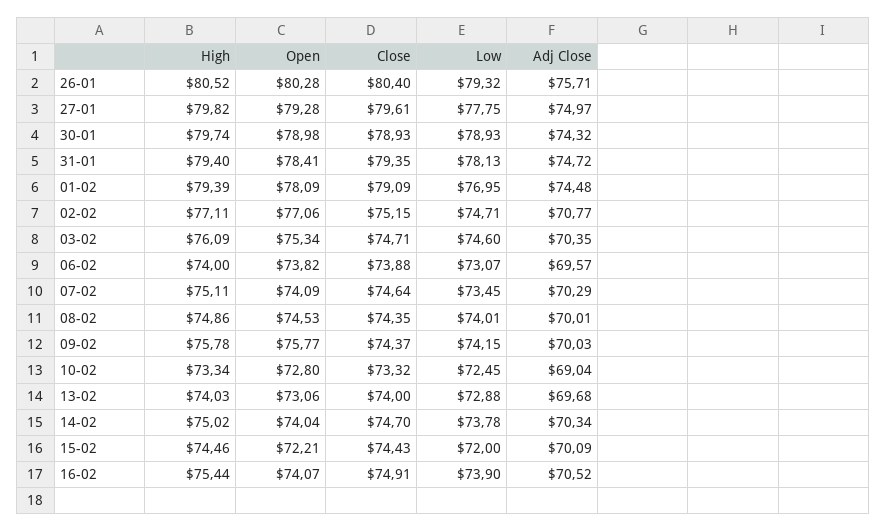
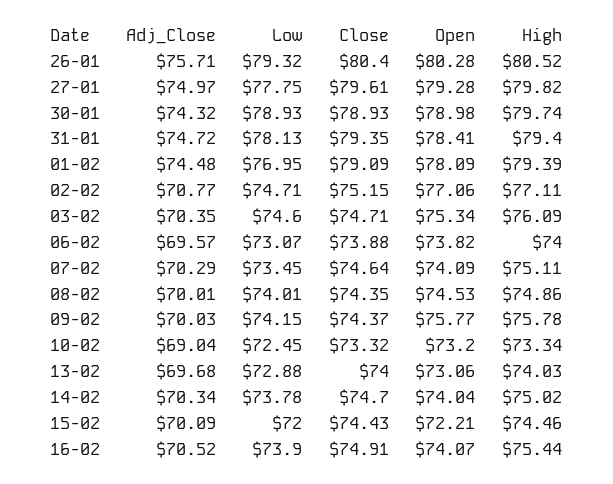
  {
    "High": {
      "26-01": 80.52,
      "27-01": 79.82,
      "30-01": 79.74,
      "31-01": 79.4,
      "01-02": 79.39,
      "02-02": 77.11,
      "03-02": 76.09,
      "06-02": 74,
      "07-02": 75.11,
      "08-02": 74.86,
      "09-02": 75.78,
      "10-02": 73.34,
      "13-02": 74.03,
      "14-02": 75.02,
      "15-02": 74.46,
      "16-02": 75.44
    },
    "Open": {
      "26-01": 80.28,
      "27-01": 79.28,
      "30-01": 78.98,
      "31-01": 78.41,
      "01-02": 78.09,
      "02-02": 77.06,
      "03-02": 75.34,
      "06-02": 73.82,
      "07-02": 74.09,
      "08-02": 74.53,
      "09-02": 75.77,
-     "10-02": 72.8,
+     "10-02": 73.2,
      "13-02": 73.06,
      "14-02": 74.04,
      "15-02": 72.21,
      "16-02": 74.07
    },
    "Close": {
      "26-01": 80.4,
      "27-01": 79.61,
      "30-01": 78.93,
      "31-01": 79.35,
      "01-02": 79.09,
      "02-02": 75.15,
      "03-02": 74.71,
      "06-02": 73.88,
      "07-02": 74.64,
      "08-02": 74.35,
      "09-02": 74.37,
      "10-02": 73.32,
      "13-02": 74,
      "14-02": 74.7,
      "15-02": 74.43,
      "16-02": 74.91
    },
    "Low": {
      "26-01": 79.32,
      "27-01": 77.75,
      "30-01": 78.93,
      "31-01": 78.13,
      "01-02": 76.95,
      "02-02": 74.71,
      "03-02": 74.6,
      "06-02": 73.07,
      "07-02": 73.45,
      "08-02": 74.01,
      "09-02": 74.15,
      "10-02": 72.45,
      "13-02": 72.88,
      "14-02": 73.78,
      "15-02": 72,
      "16-02": 73.9
    },
    "Adj Close": {
      "26-01": 75.71,
      "27-01": 74.97,
      "30-01": 74.32,
      "31-01": 74.72,
      "01-02": 74.48,
      "02-02": 70.77,
      "03-02": 70.35,
      "06-02": 69.57,
      "07-02": 70.29,
      "08-02": 70.01,
      "09-02": 70.03,
      "10-02": 69.04,
      "13-02": 69.68,
      "14-02": 70.34,
      "15-02": 70.09,
      "16-02": 70.52
    }
  }

